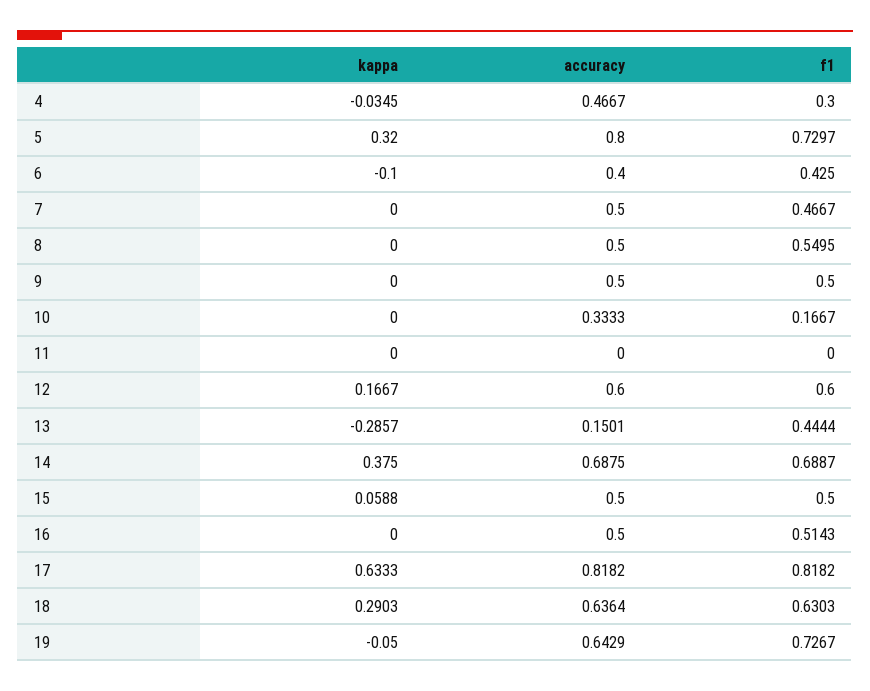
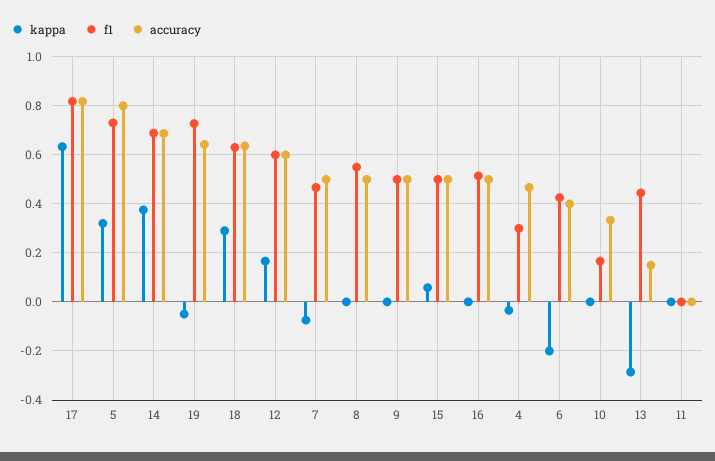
  {
    "kappa": {
      "4": -0.0345,
      "5": 0.32,
-     "6": -0.1,
+     "6": -0.2,
-     "7": 0,
+     "7": -0.075,
      "8": 0,
      "9": 0,
      "10": 0,
      "11": 0,
      "12": 0.1667,
      "13": -0.2857,
      "14": 0.375,
      "15": 0.0588,
      "16": 0,
      "17": 0.6333,
      "18": 0.2903,
      "19": -0.05
    },
    "accuracy": {
      "4": 0.4667,
      "5": 0.8,
      "6": 0.4,
      "7": 0.5,
      "8": 0.5,
      "9": 0.5,
      "10": 0.3333,
      "11": 0,
      "12": 0.6,
      "13": 0.1501,
      "14": 0.6875,
      "15": 0.5,
      "16": 0.5,
      "17": 0.8182,
      "18": 0.6364,
      "19": 0.6429
    },
    "f1": {
      "4": 0.3,
      "5": 0.7297,
      "6": 0.425,
      "7": 0.4667,
      "8": 0.5495,
      "9": 0.5,
      "10": 0.1667,
      "11": 0,
      "12": 0.6,
      "13": 0.4444,
      "14": 0.6887,
      "15": 0.5,
      "16": 0.5143,
      "17": 0.8182,
      "18": 0.6303,
      "19": 0.7267
    }
  }

